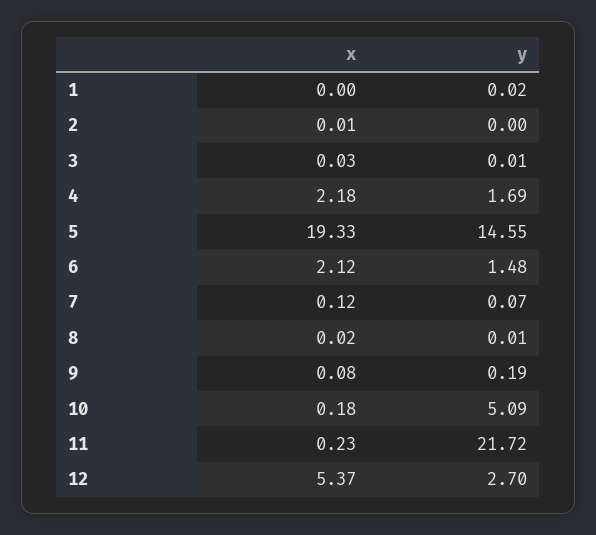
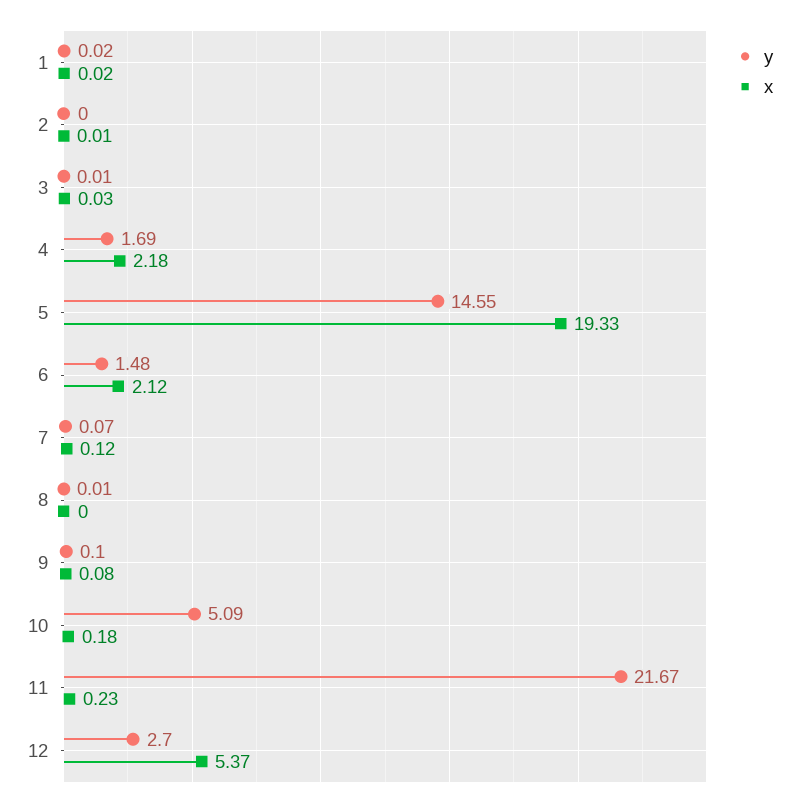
  {
    "x": {
-     "1": 0,
+     "1": 0.02,
      "2": 0.01,
      "3": 0.03,
      "4": 2.18,
      "5": 19.33,
      "6": 2.12,
      "7": 0.12,
-     "8": 0.02,
+     "8": 0,
      "9": 0.08,
      "10": 0.18,
      "11": 0.23,
      "12": 5.37
    },
    "y": {
      "1": 0.02,
      "2": 0,
      "3": 0.01,
      "4": 1.69,
      "5": 14.55,
      "6": 1.48,
      "7": 0.07,
      "8": 0.01,
-     "9": 0.19,
+     "9": 0.1,
      "10": 5.09,
-     "11": 21.72,
+     "11": 21.67,
      "12": 2.7
    }
  }

